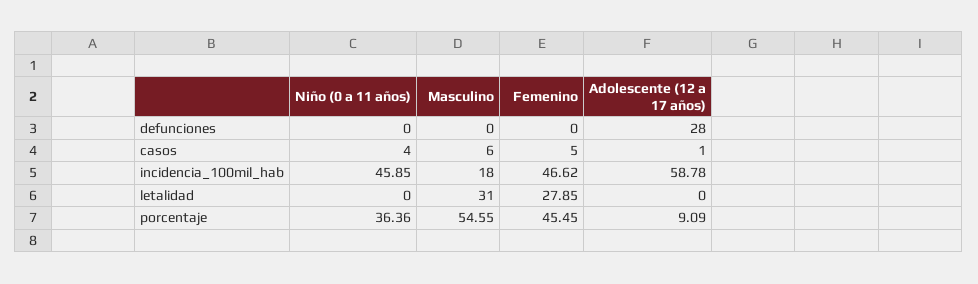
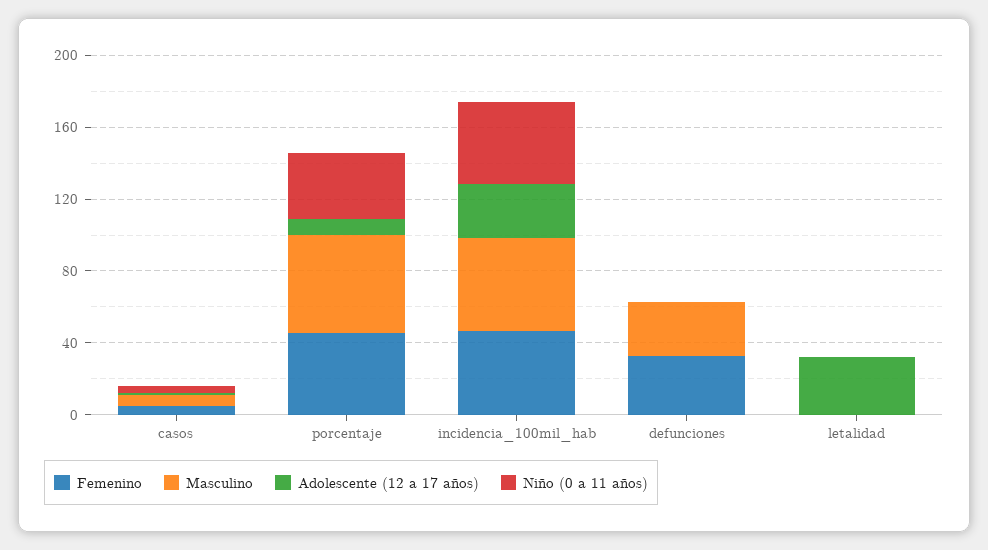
  {
    "Niño (0 a 11 años)": {
      "defunciones": 0,
      "casos": 4,
      "incidencia_100mil_hab": 45.85,
      "letalidad": 0,
      "porcentaje": 36.36
    },
    "Masculino": {
-     "defunciones": 0,
+     "defunciones": 30,
      "casos": 6,
-     "incidencia_100mil_hab": 18,
+     "incidencia_100mil_hab": 50,
-     "letalidad": 31,
+     "letalidad": 0,
      "porcentaje": 54.55
    },
    "Femenino": {
-     "defunciones": 0,
+     "defunciones": 30,
      "casos": 5,
      "incidencia_100mil_hab": 46.62,
-     "letalidad": 27.85,
+     "letalidad": 0,
      "porcentaje": 45.45
    },
    "Adolescente (12 a 17 años)": {
-     "defunciones": 28,
+     "defunciones": 0,
      "casos": 1,
-     "incidencia_100mil_hab": 58.78,
+     "incidencia_100mil_hab": 30,
-     "letalidad": 0,
+     "letalidad": 30,
      "porcentaje": 9.09
    }
  }

